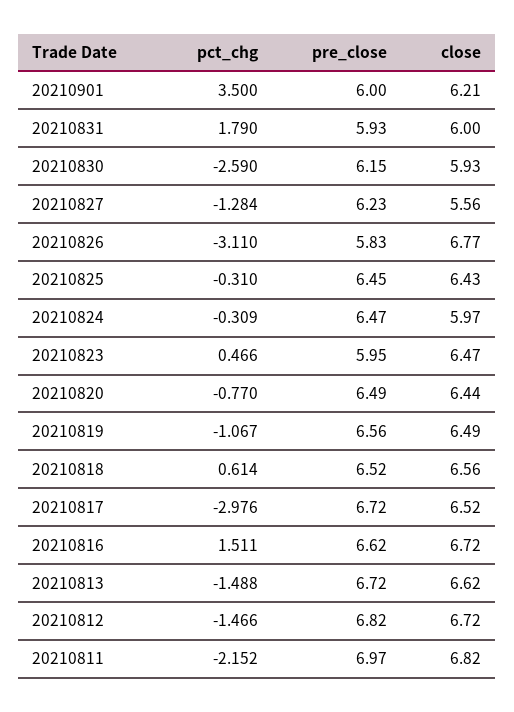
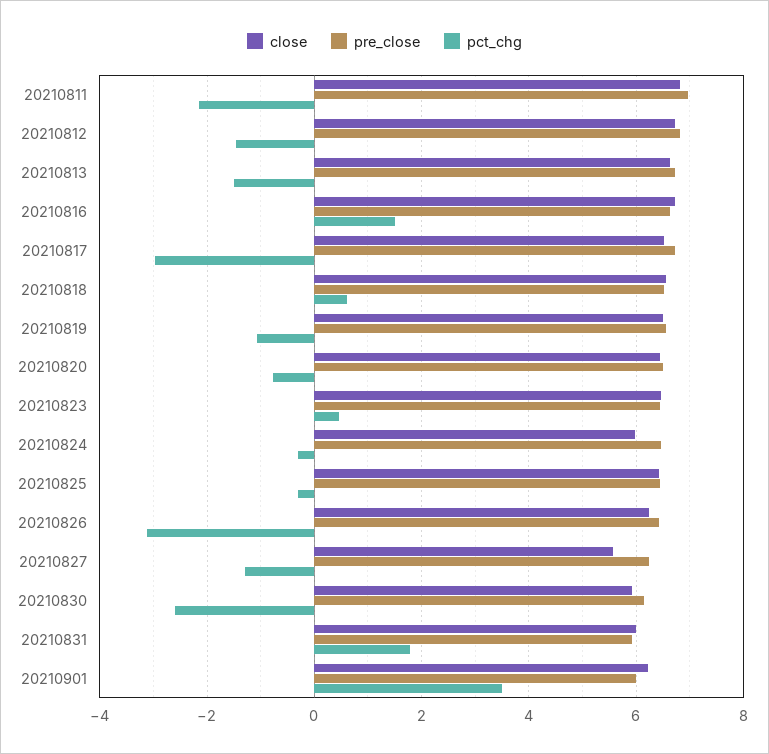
  {
    "pct_chg": {
      "20210901": 3.5,
      "20210831": 1.79,
      "20210830": -2.59,
      "20210827": -1.284,
      "20210826": -3.11,
      "20210825": -0.31,
      "20210824": -0.309,
      "20210823": 0.466,
      "20210820": -0.77,
      "20210819": -1.067,
      "20210818": 0.614,
      "20210817": -2.976,
      "20210816": 1.511,
      "20210813": -1.488,
      "20210812": -1.466,
      "20210811": -2.152
    },
    "pre_close": {
      "20210901": 6,
      "20210831": 5.93,
      "20210830": 6.15,
      "20210827": 6.23,
-     "20210826": 5.83,
+     "20210826": 6.4,
      "20210825": 6.45,
      "20210824": 6.47,
-     "20210823": 5.95,
+     "20210823": 6.4,
      "20210820": 6.49,
      "20210819": 6.56,
      "20210818": 6.52,
      "20210817": 6.72,
      "20210816": 6.62,
      "20210813": 6.72,
      "20210812": 6.82,
      "20210811": 6.97
    },
    "close": {
      "20210901": 6.21,
      "20210831": 6,
      "20210830": 5.93,
      "20210827": 5.56,
-     "20210826": 6.77,
+     "20210826": 6.2,
      "20210825": 6.43,
      "20210824": 5.97,
      "20210823": 6.47,
      "20210820": 6.44,
      "20210819": 6.49,
      "20210818": 6.56,
      "20210817": 6.52,
      "20210816": 6.72,
      "20210813": 6.62,
      "20210812": 6.72,
      "20210811": 6.82
    }
  }

